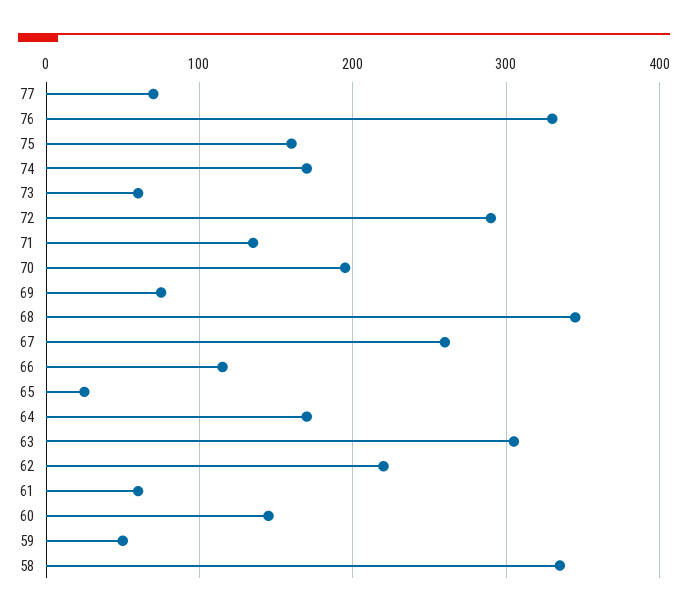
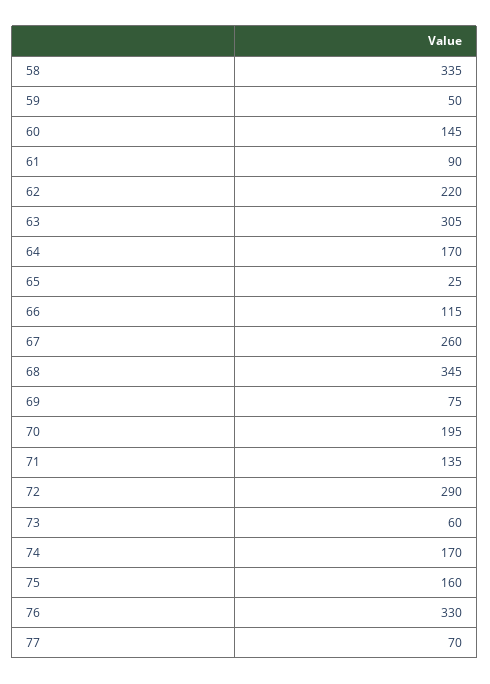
  {
    "77": 70,
    "76": 330,
    "75": 160,
    "74": 170,
    "73": 60,
    "72": 290,
    "71": 135,
    "70": 195,
    "69": 75,
    "68": 345,
    "67": 260,
    "66": 115,
    "65": 25,
    "64": 170,
    "63": 305,
    "62": 220,
-   "61": 60,
+   "61": 90,
    "60": 145,
    "59": 50,
    "58": 335
  }

